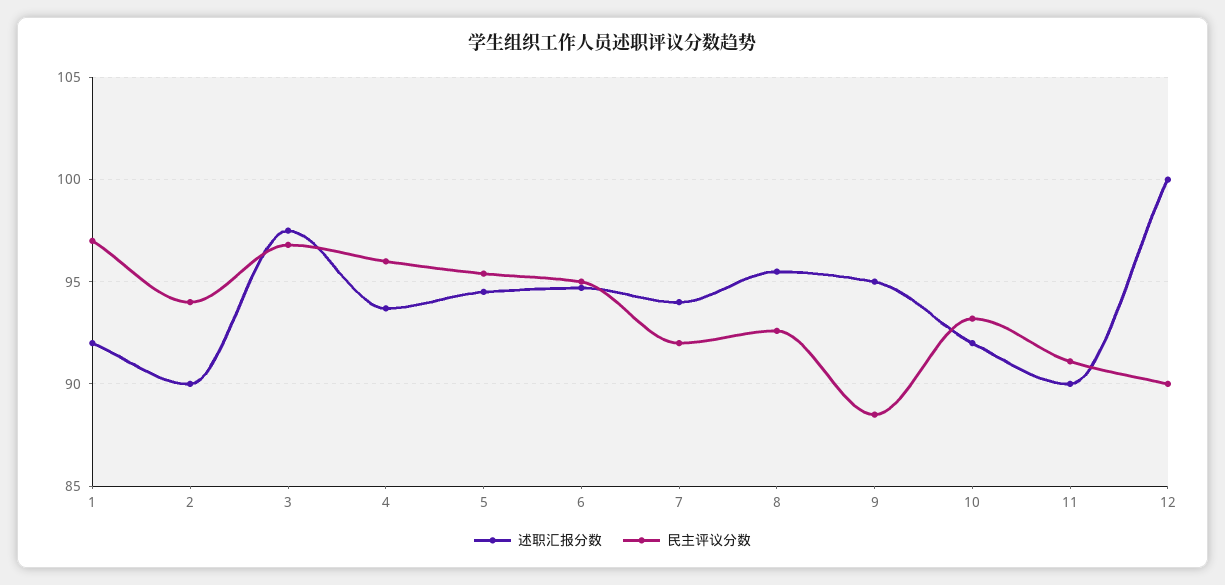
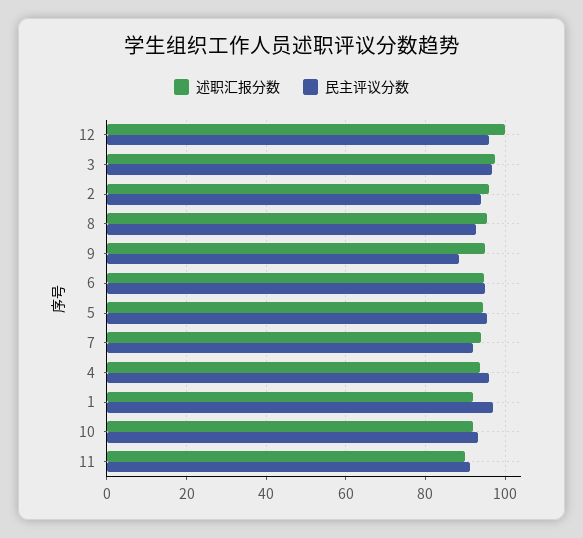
  {
    "述职汇报分数": {
      "1": 92,
-     "2": 90,
+     "2": 96,
      "3": 97.5,
      "4": 93.5,
      "5": 94.5,
      "6": 94.5,
      "7": 94,
      "8": 95.5,
      "9": 95,
      "10": 92,
      "11": 90,
      "12": 100
    },
    "民主评议分数": {
      "1": 97,
      "2": 94,
      "3": 97,
      "4": 96,
      "5": 95.5,
      "6": 95,
      "7": 92,
      "8": 92.5,
      "9": 88.5,
      "10": 93,
      "11": 91,
-     "12": 90
+     "12": 96
    }
  }

